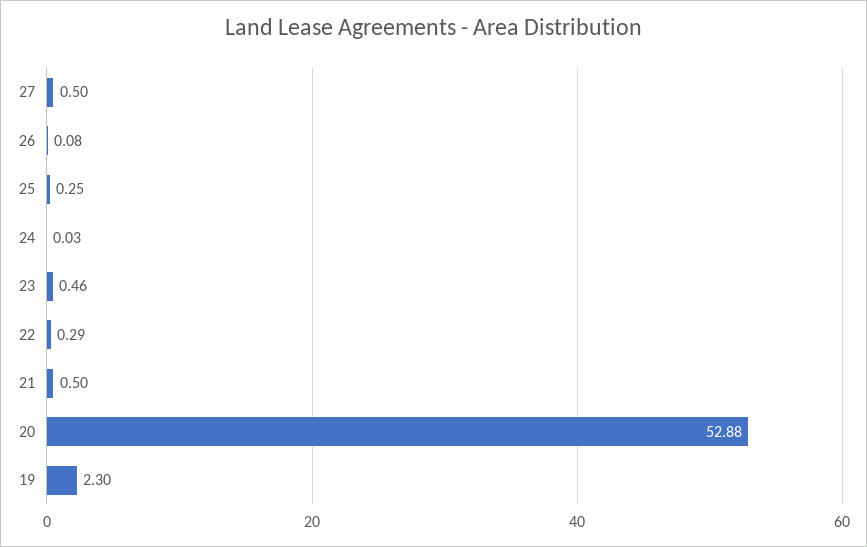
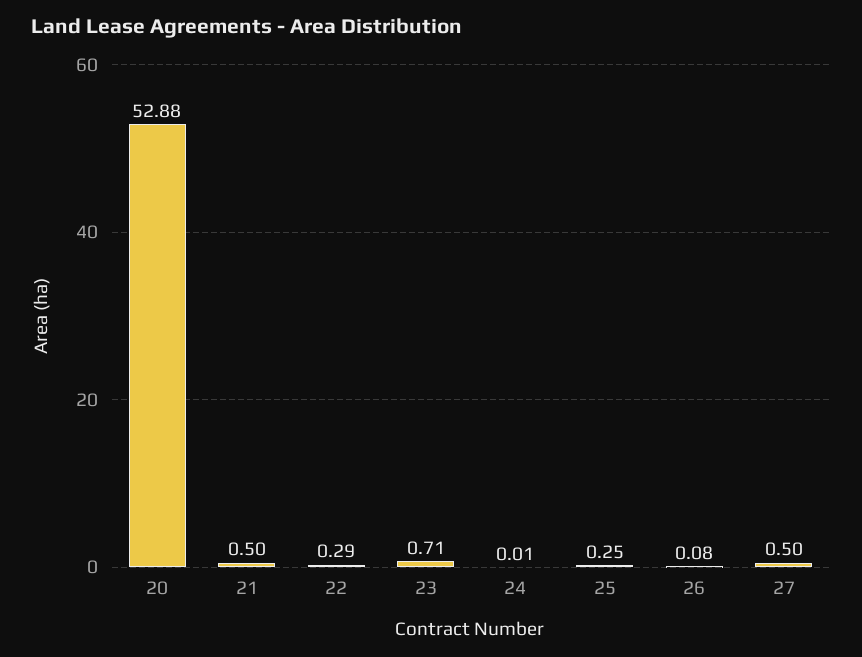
  {
    "27": 0.5,
    "26": 0.08,
    "25": 0.25,
-   "24": 0.03,
+   "24": 0.01,
-   "23": 0.46,
+   "23": 0.71,
    "22": 0.29,
    "21": 0.5,
-   "20": 52.88,
+   "20": 52.88
-   "19": 2.3
  }

